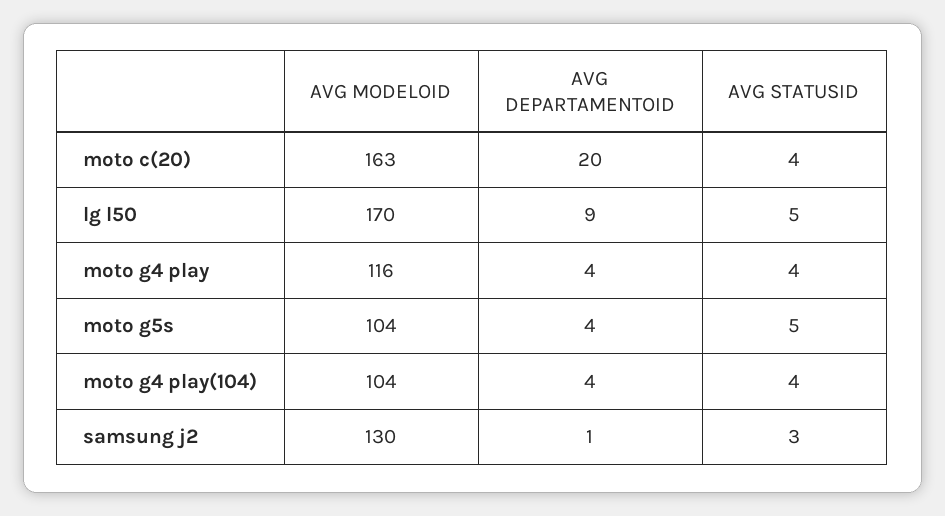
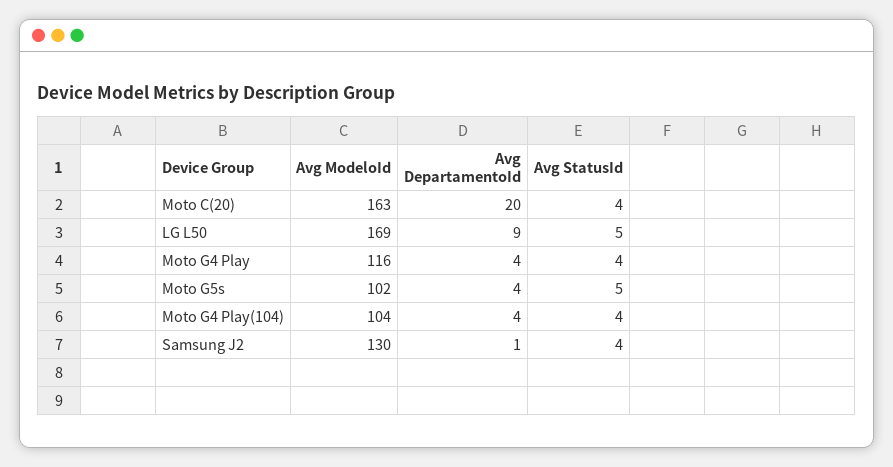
  {
    "AVG MODELOID": {
      "moto c(20)": 163,
-     "lg l50": 170,
+     "lg l50": 169,
      "moto g4 play": 116,
-     "moto g5s": 104,
+     "moto g5s": 102,
      "moto g4 play(104)": 104,
      "samsung j2": 130
    },
    "AVG DEPARTAMENTOID": {
      "moto c(20)": 20,
      "lg l50": 9,
      "moto g4 play": 4,
      "moto g5s": 4,
      "moto g4 play(104)": 4,
      "samsung j2": 1
    },
    "AVG STATUSID": {
      "moto c(20)": 4,
      "lg l50": 5,
      "moto g4 play": 4,
      "moto g5s": 5,
      "moto g4 play(104)": 4,
-     "samsung j2": 3
+     "samsung j2": 4
    }
  }

